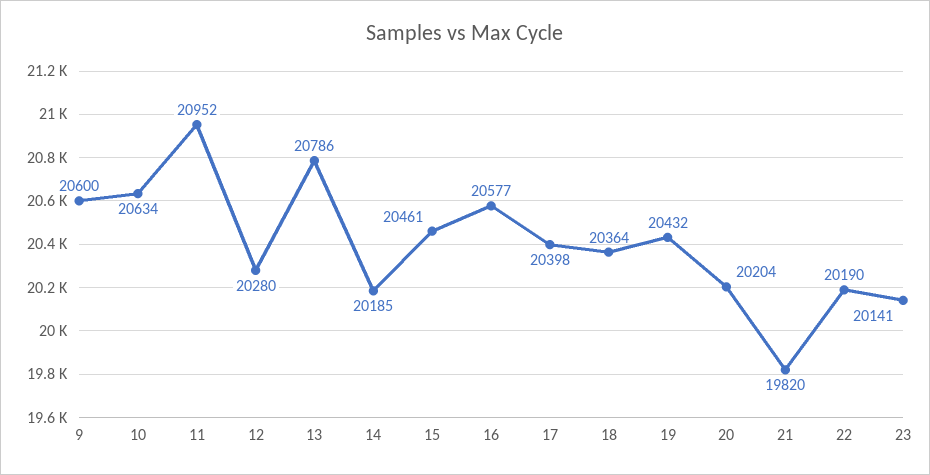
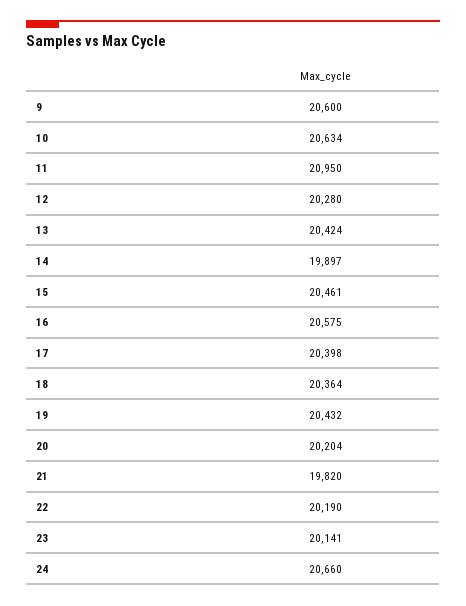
  {
    "9": 20600,
    "10": 20634,
-   "11": 20952,
+   "11": 20950,
    "12": 20280,
-   "13": 20786,
+   "13": 20424,
-   "14": 20185,
+   "14": 19897,
    "15": 20461,
-   "16": 20577,
+   "16": 20575,
    "17": 20398,
    "18": 20364,
    "19": 20432,
    "20": 20204,
    "21": 19820,
    "22": 20190,
-   "23": 20141
+   "23": 20141,
+   "24": 20660
  }

